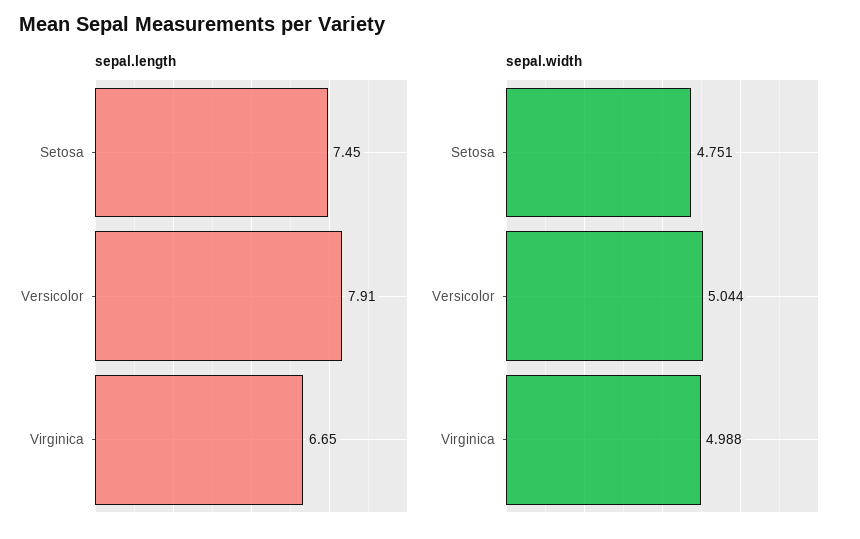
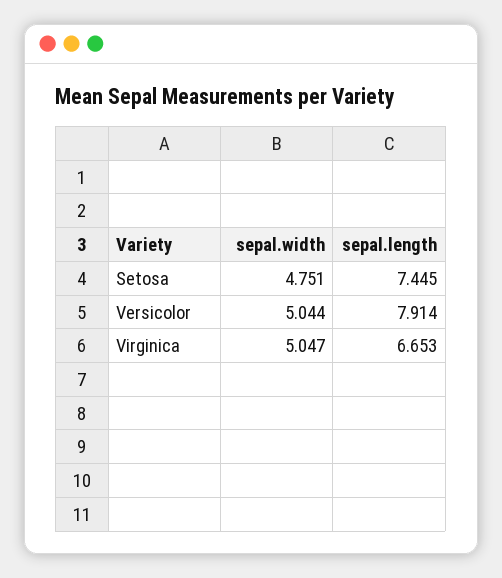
  {
    "sepal.length": {
      "Setosa": 7.445,
      "Versicolor": 7.914,
      "Virginica": 6.653
    },
    "sepal.width": {
      "Setosa": 4.751,
      "Versicolor": 5.044,
-     "Virginica": 4.988
+     "Virginica": 5.047
    }
  }

